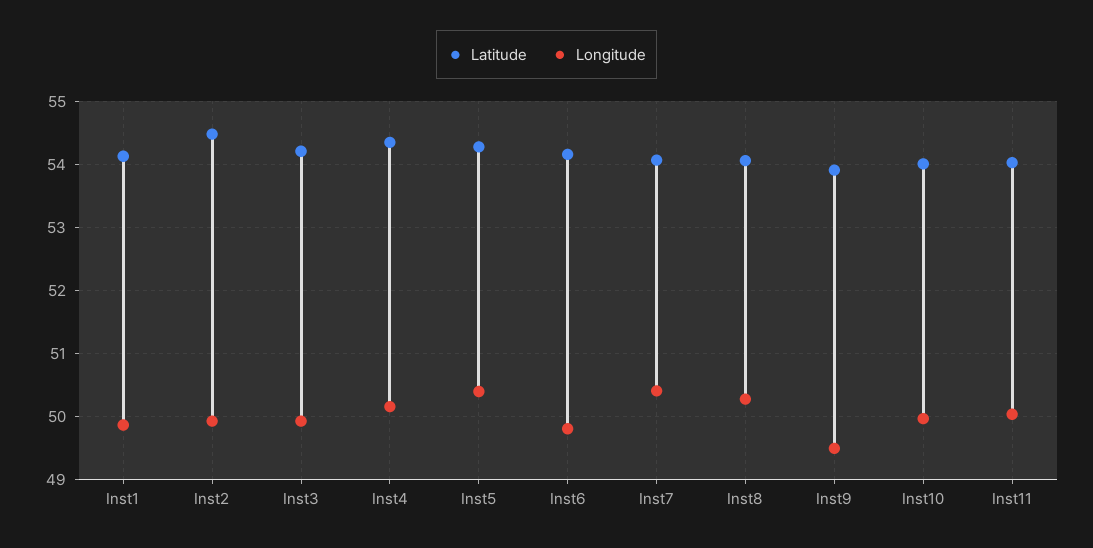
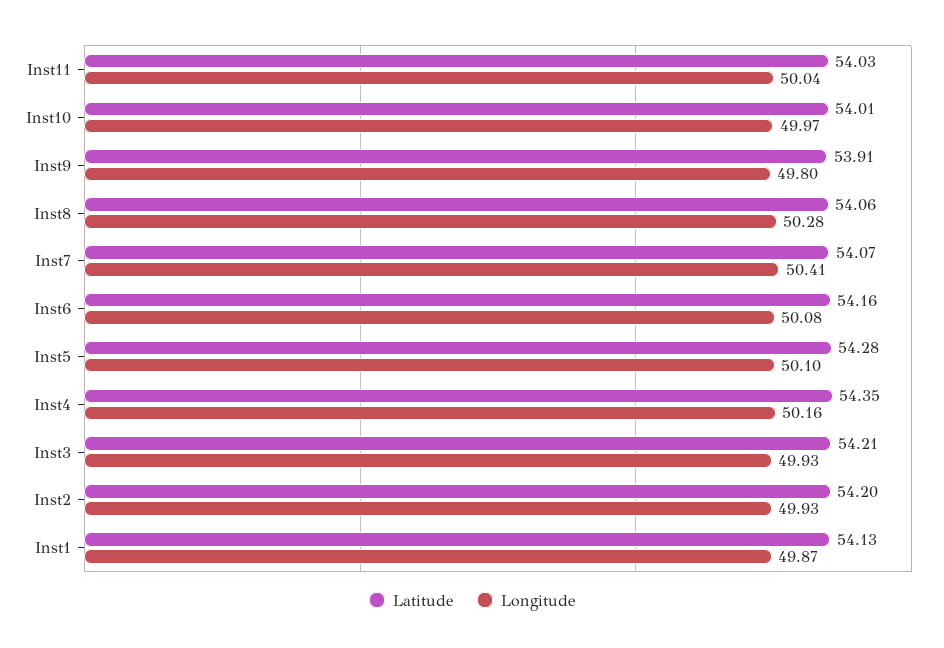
  {
    "Latitude": {
      "Inst1": 54.13,
-     "Inst2": 54.5,
+     "Inst2": 54.2,
      "Inst3": 54.21,
      "Inst4": 54.35,
      "Inst5": 54.28,
      "Inst6": 54.16,
      "Inst7": 54.07,
      "Inst8": 54.06,
      "Inst9": 53.91,
      "Inst10": 54.01,
      "Inst11": 54.03
    },
    "Longitude": {
      "Inst1": 49.87,
      "Inst2": 49.93,
      "Inst3": 49.93,
      "Inst4": 50.16,
-     "Inst5": 50.4,
+     "Inst5": 50.1,
-     "Inst6": 49.8,
+     "Inst6": 50.08,
      "Inst7": 50.41,
      "Inst8": 50.28,
-     "Inst9": 49.5,
+     "Inst9": 49.8,
      "Inst10": 49.97,
      "Inst11": 50.04
    }
  }

